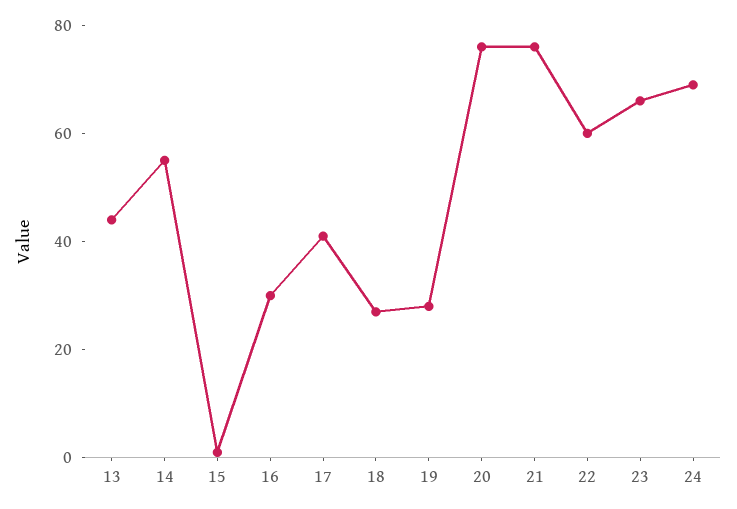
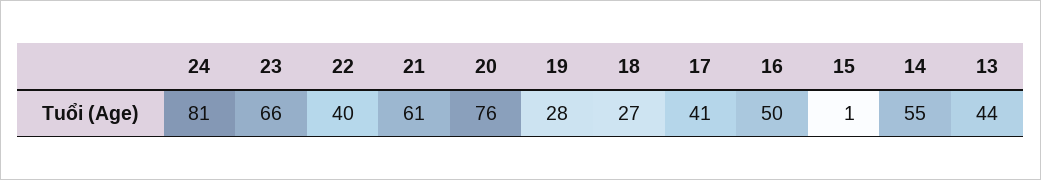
  {
    "13": 44,
    "14": 55,
    "15": 1,
-   "16": 30,
+   "16": 50,
    "17": 41,
    "18": 27,
    "19": 28,
    "20": 76,
-   "21": 75,
+   "21": 61,
-   "22": 60,
+   "22": 40,
    "23": 66,
-   "24": 70
+   "24": 81
  }

